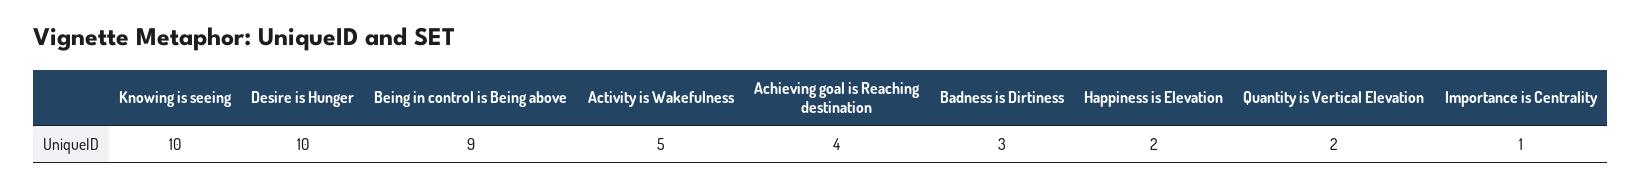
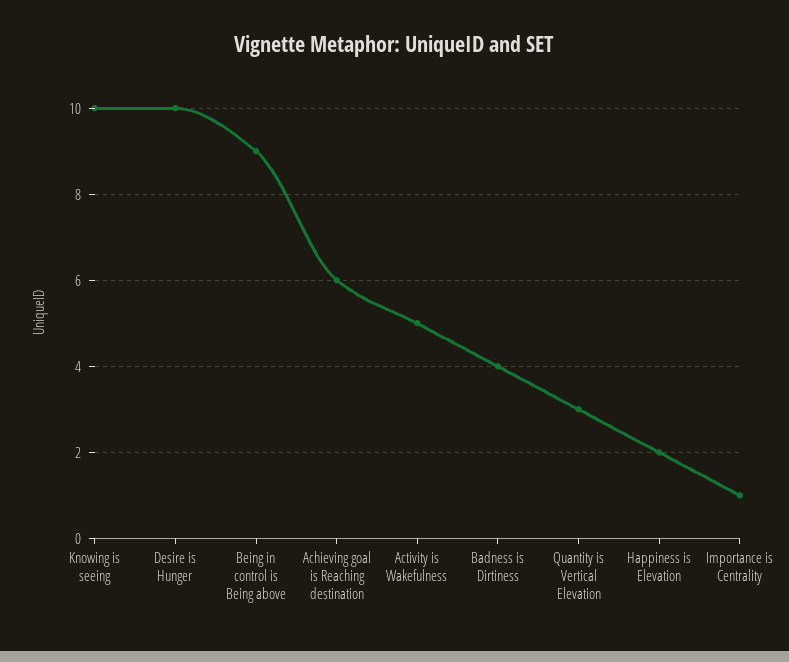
  {
    "Knowing is seeing": 10,
    "Desire is Hunger": 10,
    "Being in control is Being above": 9,
    "Activity is Wakefulness": 5,
-   "Achieving goal is Reaching destination": 4,
+   "Achieving goal is Reaching destination": 6,
-   "Badness is Dirtiness": 3,
+   "Badness is Dirtiness": 4,
    "Happiness is Elevation": 2,
-   "Quantity is Vertical Elevation": 2,
+   "Quantity is Vertical Elevation": 3,
    "Importance is Centrality": 1
  }

